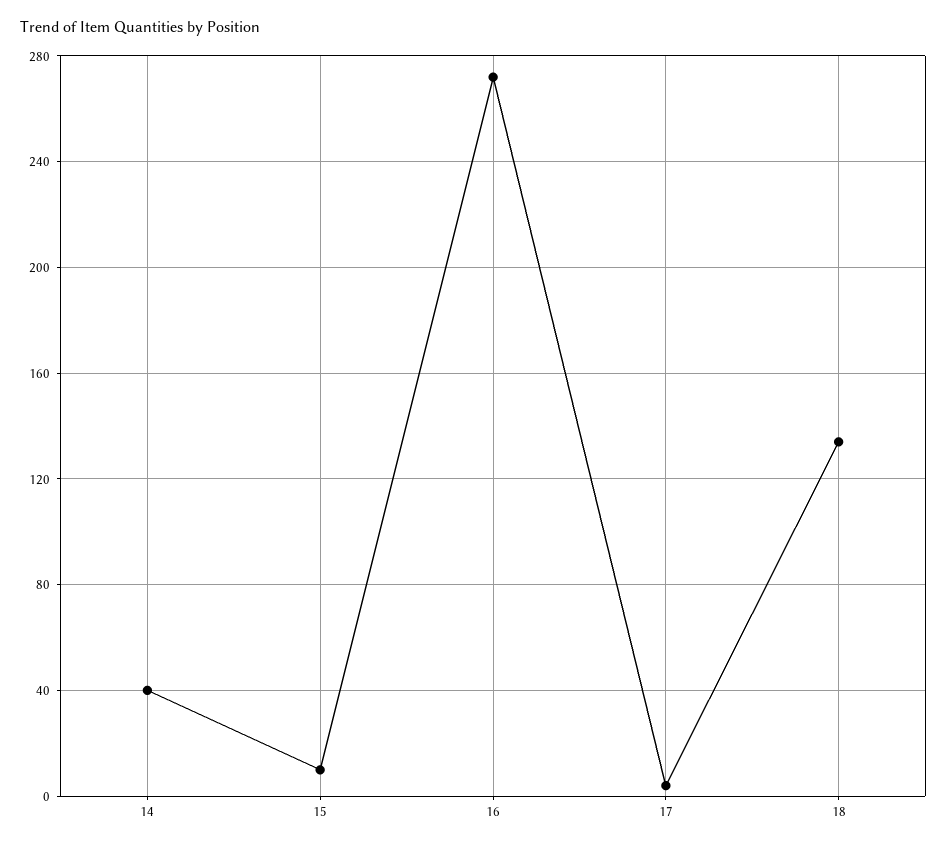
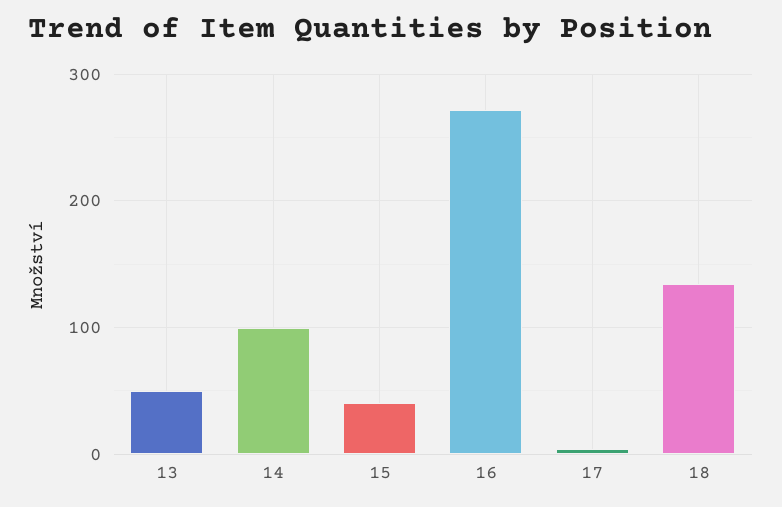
  {
-   "14": 40,
+   "14": 100,
-   "15": 10,
+   "15": 40,
    "16": 270,
    "17": 5,
-   "18": 135
+   "18": 135,
+   "13": 50
  }

